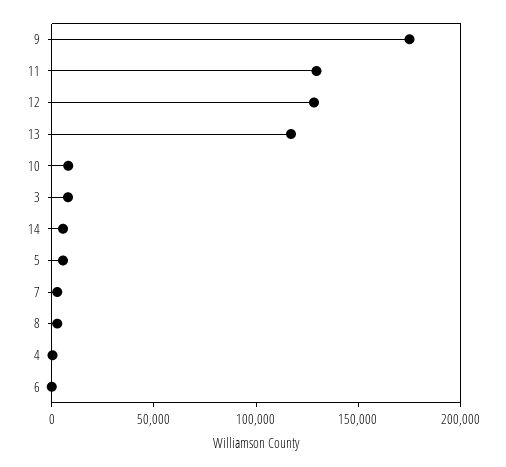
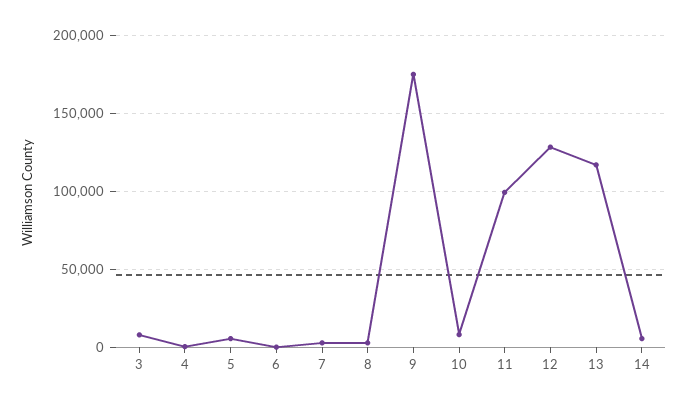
  {
    "9": 175000,
-   "11": 130000,
+   "11": 100000,
    "12": 130000,
    "13": 115000,
    "10": 10000,
    "3": 10000,
    "14": 5000,
    "5": 5000,
    "7": 5000,
    "8": 5000,
    "4": 0,
    "6": 0
  }

